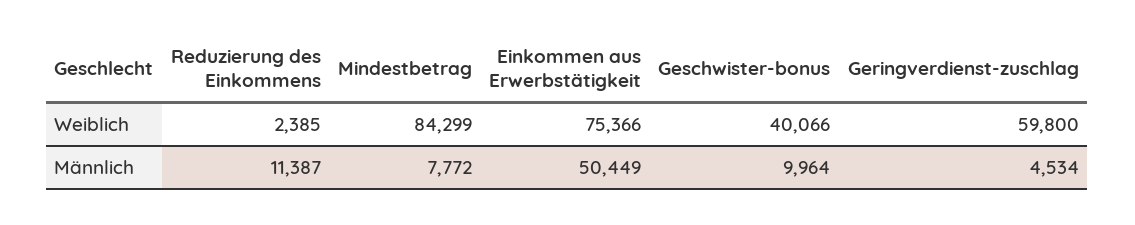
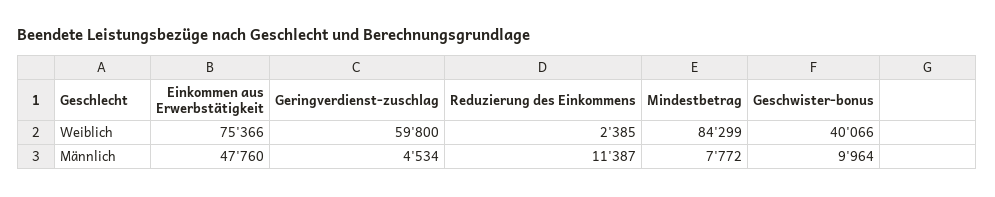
  {
    "Reduzierung des Einkommens": {
      "Weiblich": 2385,
      "Männlich": 11387
    },
    "Mindestbetrag": {
      "Weiblich": 84299,
      "Männlich": 7772
    },
    "Einkommen aus Erwerbstätigkeit": {
      "Weiblich": 75366,
-     "Männlich": 50449
+     "Männlich": 47760
    },
    "Geschwister-bonus": {
      "Weiblich": 40066,
      "Männlich": 9964
    },
    "Geringverdienst-zuschlag": {
      "Weiblich": 59800,
      "Männlich": 4534
    }
  }

